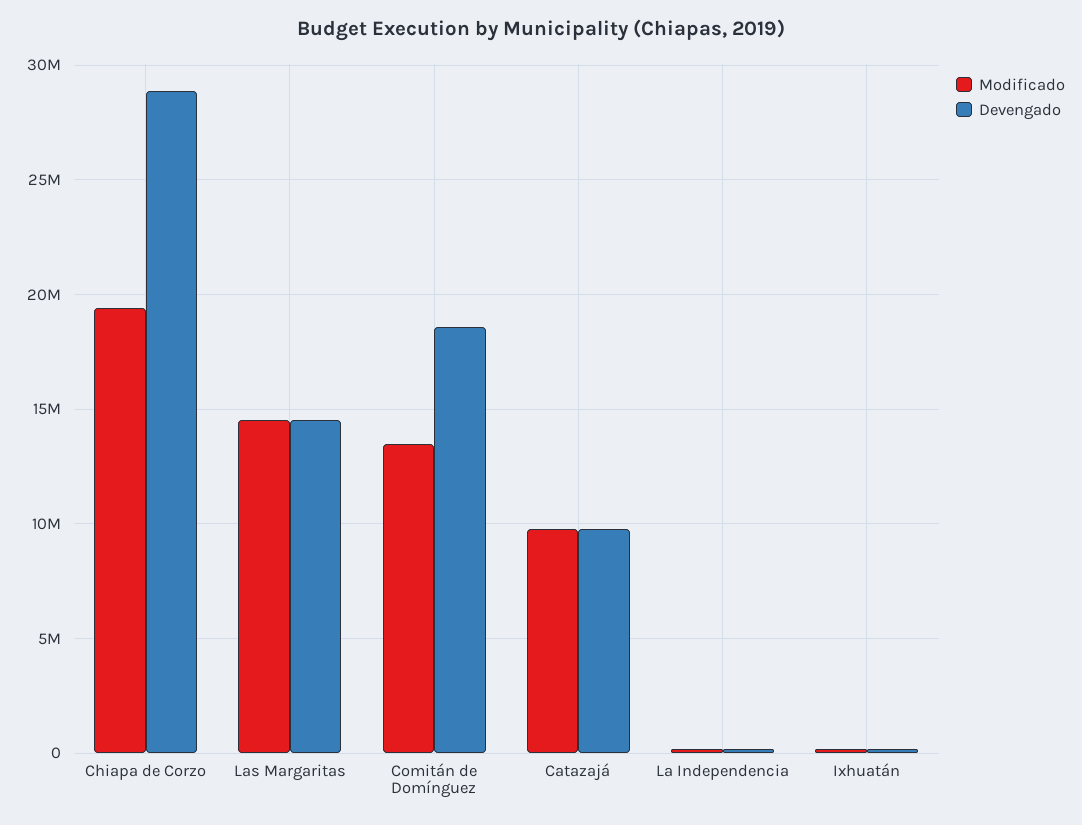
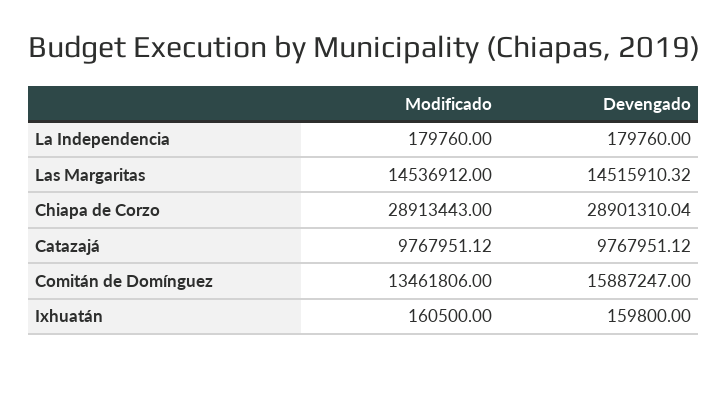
  {
    "Modificado": {
-     "Chiapa de Corzo": 19500000,
+     "Chiapa de Corzo": 28913443,
      "Las Margaritas": 14536912,
      "Comitán de Domínguez": 13461806,
      "Catazajá": 9767951.12,
      "La Independencia": 179760,
      "Ixhuatán": 160500
    },
    "Devengado": {
      "Chiapa de Corzo": 28901310.04,
      "Las Margaritas": 14515910.32,
-     "Comitán de Domínguez": 18500000,
+     "Comitán de Domínguez": 15887247,
      "Catazajá": 9767951.12,
      "La Independencia": 179760,
      "Ixhuatán": 159800
    }
  }

